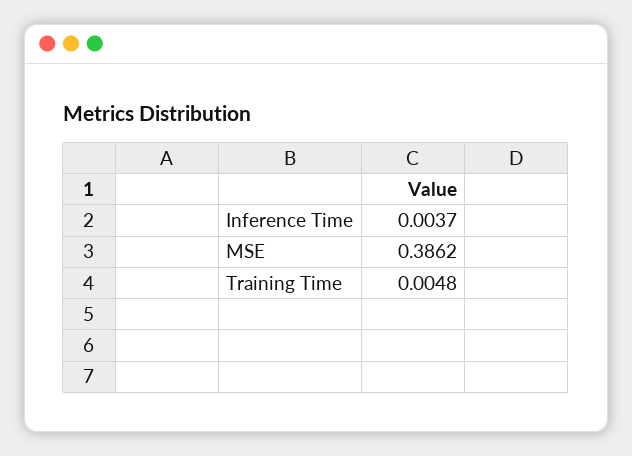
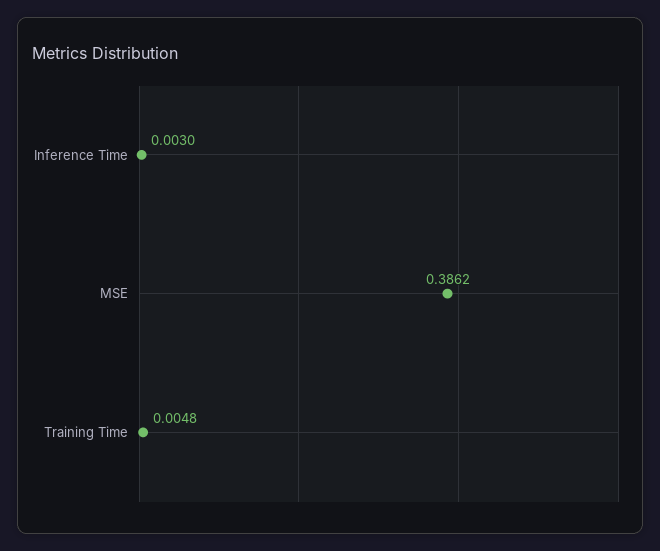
  {
-   "Inference Time": 0.0037,
+   "Inference Time": 0.003,
    "MSE": 0.3862,
    "Training Time": 0.0048
  }

